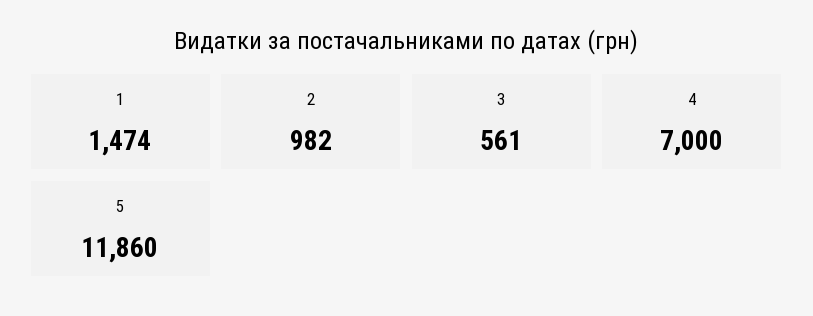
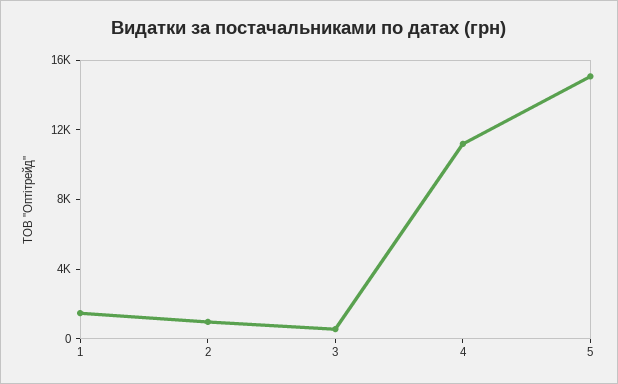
  {
    "1": 1474,
    "2": 982,
    "3": 561,
-   "4": 7000,
+   "4": 11000,
-   "5": 11860
+   "5": 15000
  }

